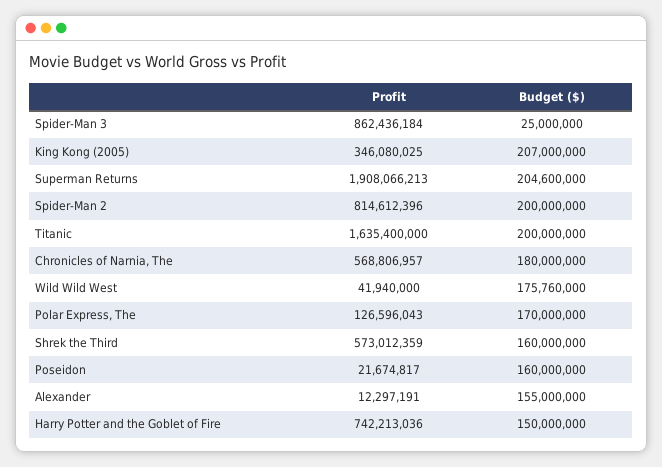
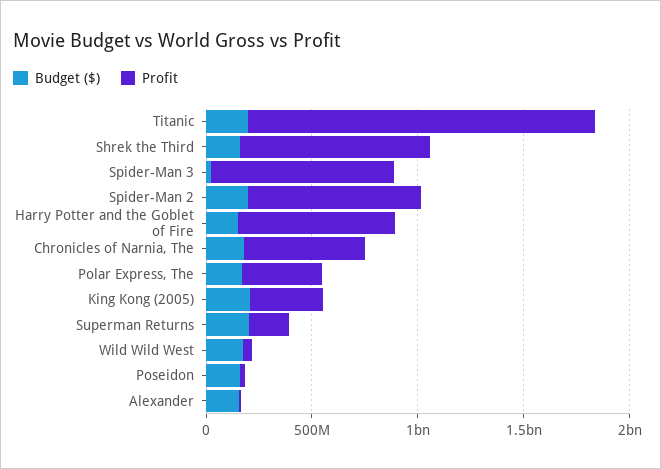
  {
    "Profit": {
      "Spider-Man 3": 862436184,
      "King Kong (2005)": 346080025,
-     "Superman Returns": 1908066213,
+     "Superman Returns": 200000000,
      "Spider-Man 2": 814612396,
      "Titanic": 1635400000,
      "Chronicles of Narnia, The": 568806957,
      "Wild Wild West": 41940000,
-     "Polar Express, The": 126596043,
+     "Polar Express, The": 400000000,
-     "Shrek the Third": 573012359,
+     "Shrek the Third": 900000000,
      "Poseidon": 21674817,
      "Alexander": 12297191,
      "Harry Potter and the Goblet of Fire": 742213036
    },
    "Budget ($)": {
      "Spider-Man 3": 25000000,
      "King Kong (2005)": 207000000,
      "Superman Returns": 204600000,
      "Spider-Man 2": 200000000,
      "Titanic": 200000000,
      "Chronicles of Narnia, The": 180000000,
      "Wild Wild West": 175760000,
      "Polar Express, The": 170000000,
      "Shrek the Third": 160000000,
      "Poseidon": 160000000,
      "Alexander": 155000000,
      "Harry Potter and the Goblet of Fire": 150000000
    }
  }

